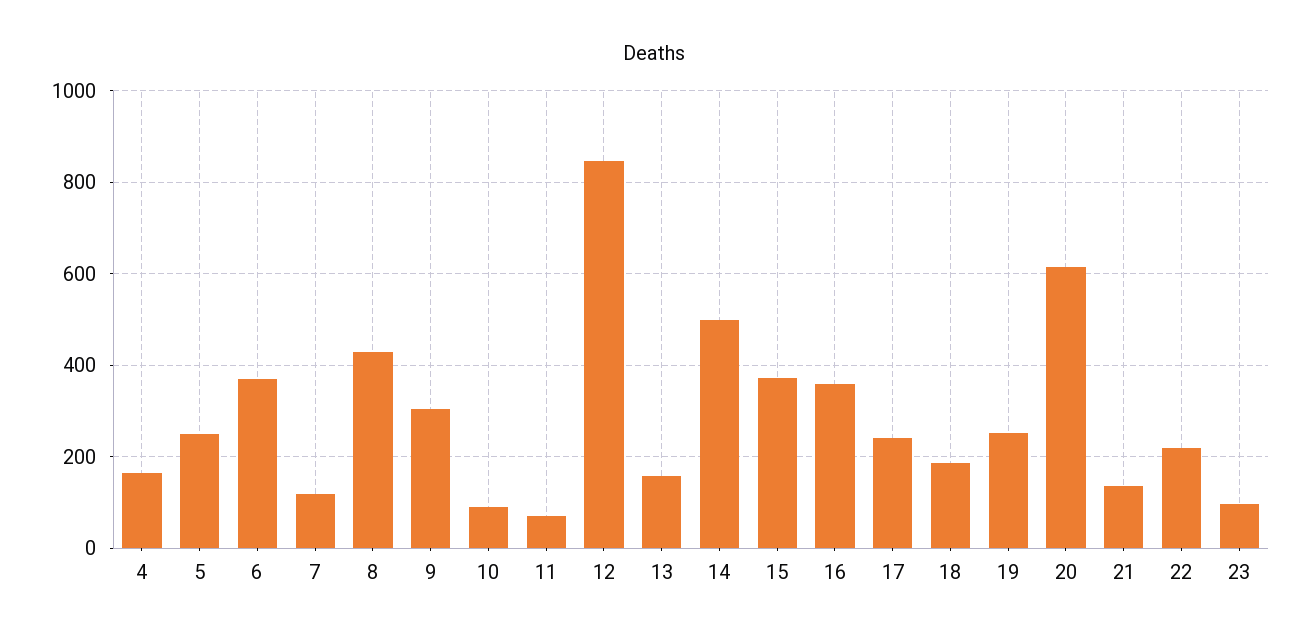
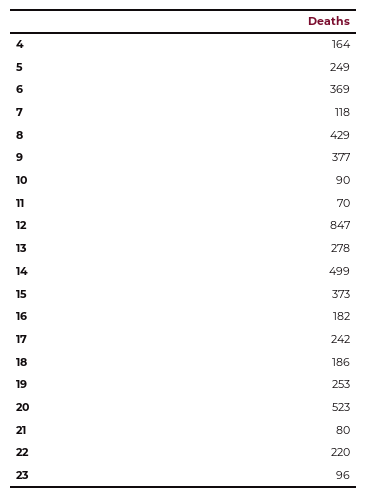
  {
    "4": 164,
    "5": 249,
    "6": 369,
    "7": 118,
    "8": 429,
-   "9": 300,
+   "9": 377,
    "10": 90,
    "11": 70,
    "12": 847,
-   "13": 160,
+   "13": 278,
    "14": 499,
    "15": 373,
-   "16": 360,
+   "16": 182,
    "17": 242,
    "18": 186,
    "19": 253,
-   "20": 620,
+   "20": 523,
-   "21": 140,
+   "21": 80,
    "22": 220,
    "23": 96
  }

